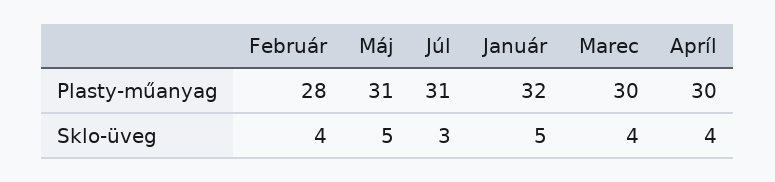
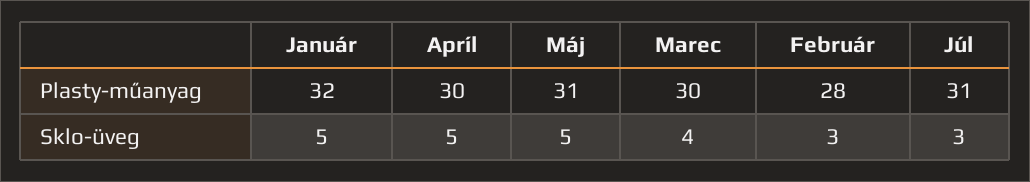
  {
    "Február": {
      "Plasty-műanyag": 28,
-     "Sklo-üveg": 4
+     "Sklo-üveg": 3
    },
    "Máj": {
      "Plasty-műanyag": 31,
      "Sklo-üveg": 5
    },
    "Júl": {
      "Plasty-műanyag": 31,
      "Sklo-üveg": 3
    },
    "Január": {
      "Plasty-műanyag": 32,
      "Sklo-üveg": 5
    },
    "Marec": {
      "Plasty-műanyag": 30,
      "Sklo-üveg": 4
    },
    "Apríl": {
      "Plasty-műanyag": 30,
-     "Sklo-üveg": 4
+     "Sklo-üveg": 5
    }
  }

